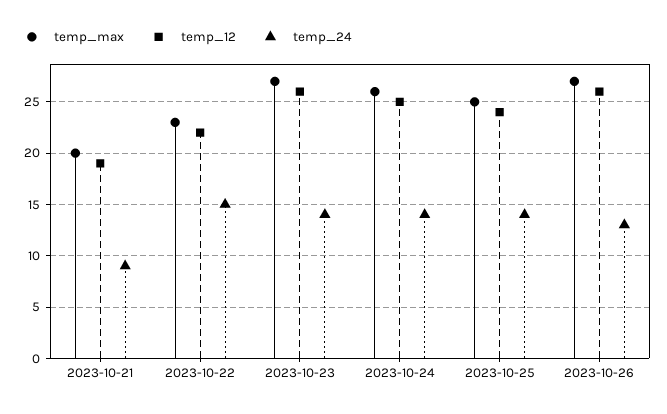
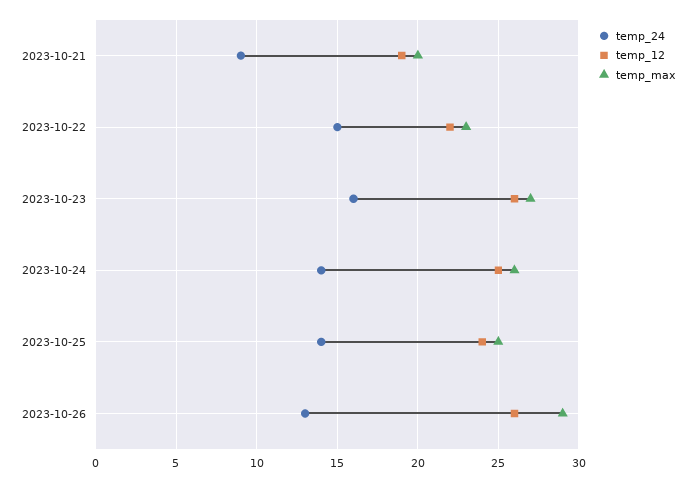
  {
    "temp_max": {
      "2023-10-21": 20,
      "2023-10-22": 23,
      "2023-10-23": 27,
      "2023-10-24": 26,
      "2023-10-25": 25,
-     "2023-10-26": 27
+     "2023-10-26": 29
    },
    "temp_12": {
      "2023-10-21": 19,
      "2023-10-22": 22,
      "2023-10-23": 26,
      "2023-10-24": 25,
      "2023-10-25": 24,
      "2023-10-26": 26
    },
    "temp_24": {
      "2023-10-21": 9,
      "2023-10-22": 15,
-     "2023-10-23": 14,
+     "2023-10-23": 16,
      "2023-10-24": 14,
      "2023-10-25": 14,
      "2023-10-26": 13
    }
  }

